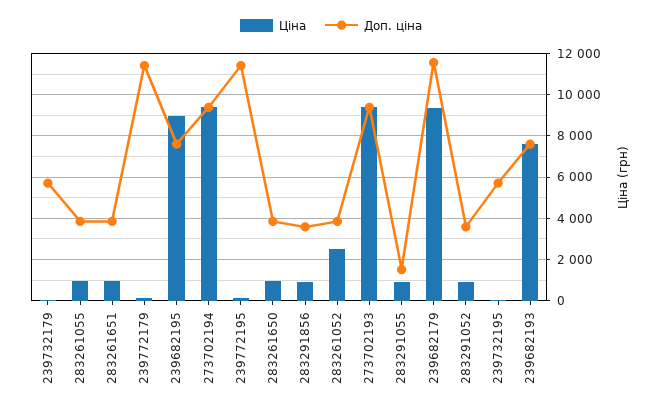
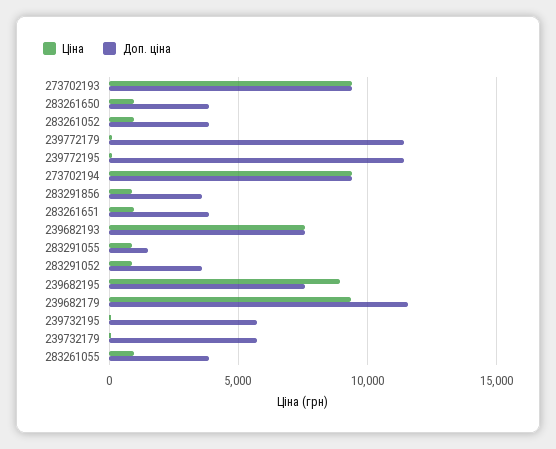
  {
    "Ціна": {
      "239732179": 0,
      "283261055": 1000,
      "283261651": 1000,
      "239772179": 0,
      "239682195": 9000,
      "273702194": 9500,
      "239772195": 0,
      "283261650": 1000,
      "283291856": 1000,
-     "283261052": 2500,
+     "283261052": 1000,
      "273702193": 9500,
      "283291055": 1000,
      "239682179": 9500,
      "283291052": 1000,
      "239732195": 0,
      "239682193": 7500
    },
    "Доп. ціна": {
      "239732179": 5500,
      "283261055": 4000,
      "283261651": 4000,
      "239772179": 11500,
      "239682195": 7500,
      "273702194": 9500,
      "239772195": 11500,
      "283261650": 4000,
      "283291856": 3500,
      "283261052": 4000,
      "273702193": 9500,
      "283291055": 1500,
      "239682179": 11500,
      "283291052": 3500,
      "239732195": 5500,
      "239682193": 7500
    }
  }

